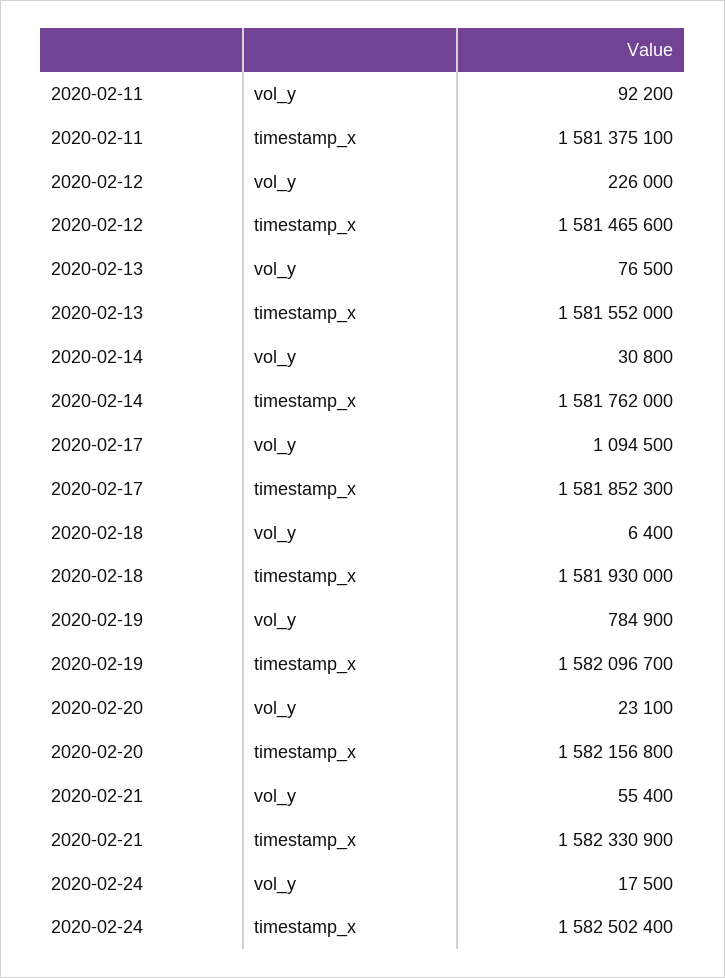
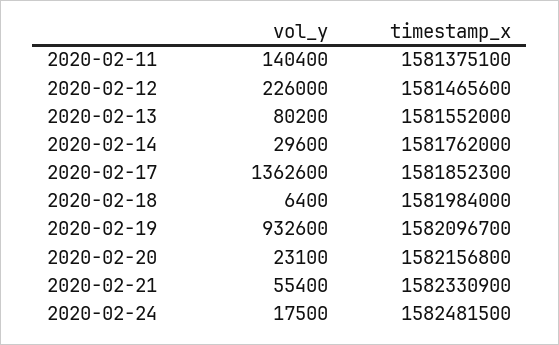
  {
    "2020-02-11": {
-     "vol_y": 92200,
+     "vol_y": 140400,
      "timestamp_x": 1581375100
    },
    "2020-02-12": {
      "vol_y": 226000,
      "timestamp_x": 1581465600
    },
    "2020-02-13": {
-     "vol_y": 76500,
+     "vol_y": 80200,
      "timestamp_x": 1581552000
    },
    "2020-02-14": {
-     "vol_y": 30800,
+     "vol_y": 29600,
      "timestamp_x": 1581762000
    },
    "2020-02-17": {
-     "vol_y": 1094500,
+     "vol_y": 1362600,
      "timestamp_x": 1581852300
    },
    "2020-02-18": {
      "vol_y": 6400,
-     "timestamp_x": 1581930000
+     "timestamp_x": 1581984000
    },
    "2020-02-19": {
-     "vol_y": 784900,
+     "vol_y": 932600,
      "timestamp_x": 1582096700
    },
    "2020-02-20": {
      "vol_y": 23100,
      "timestamp_x": 1582156800
    },
    "2020-02-21": {
      "vol_y": 55400,
      "timestamp_x": 1582330900
    },
    "2020-02-24": {
      "vol_y": 17500,
-     "timestamp_x": 1582502400
+     "timestamp_x": 1582481500
    }
  }

